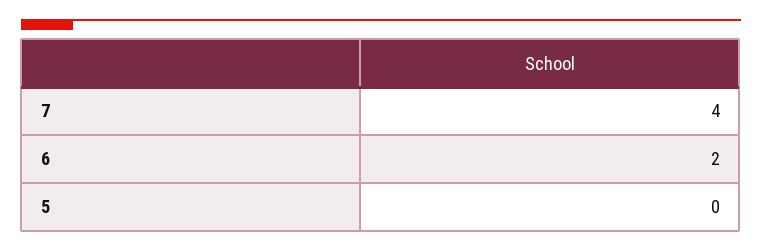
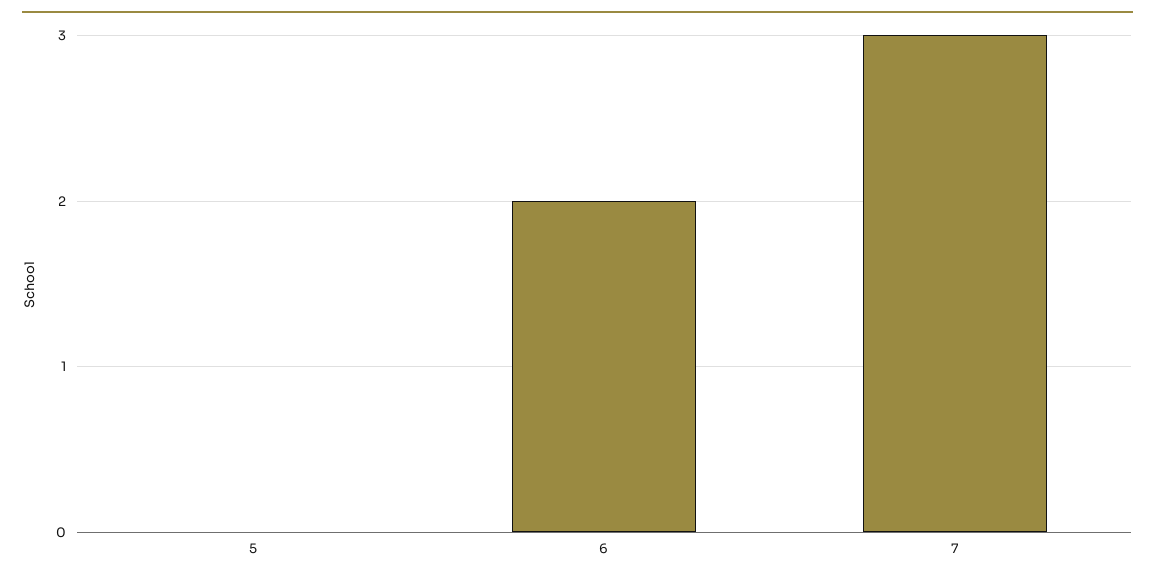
  {
-   "7": 4,
+   "7": 3,
    "6": 2,
    "5": 0
  }

